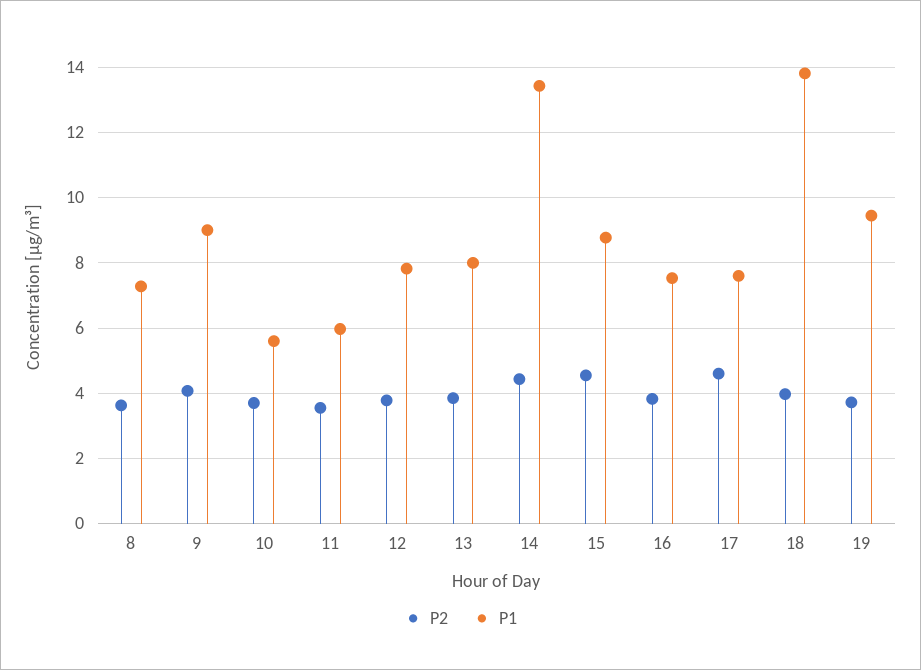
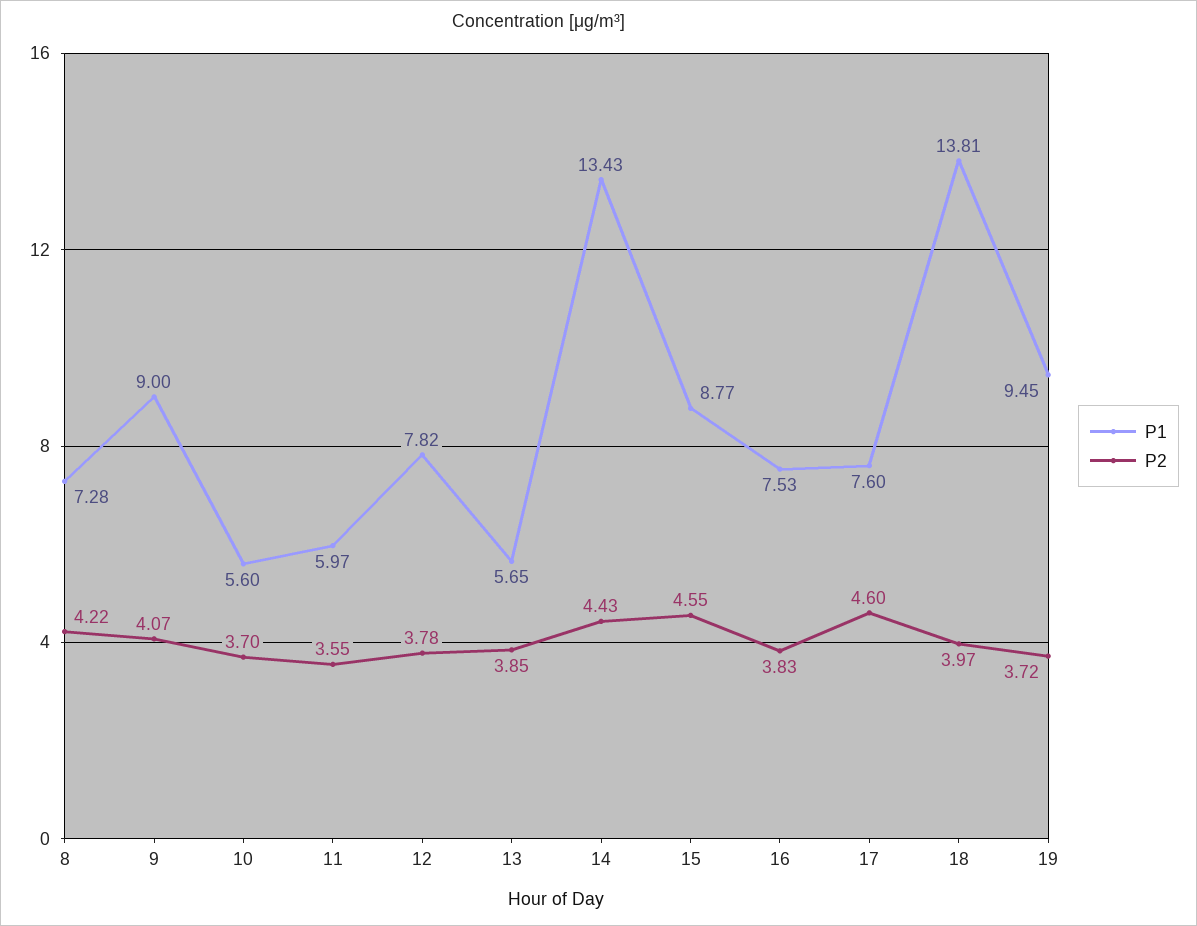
  {
    "P2": {
-     "8": 3.6,
+     "8": 4.22,
      "9": 4.07,
      "10": 3.7,
      "11": 3.55,
      "12": 3.78,
      "13": 3.85,
      "14": 4.43,
      "15": 4.55,
      "16": 3.83,
      "17": 4.6,
      "18": 3.97,
      "19": 3.72
    },
    "P1": {
      "8": 7.28,
      "9": 9,
      "10": 5.6,
      "11": 5.97,
      "12": 7.82,
-     "13": 8,
+     "13": 5.65,
      "14": 13.43,
      "15": 8.77,
      "16": 7.53,
      "17": 7.6,
      "18": 13.81,
      "19": 9.45
    }
  }

